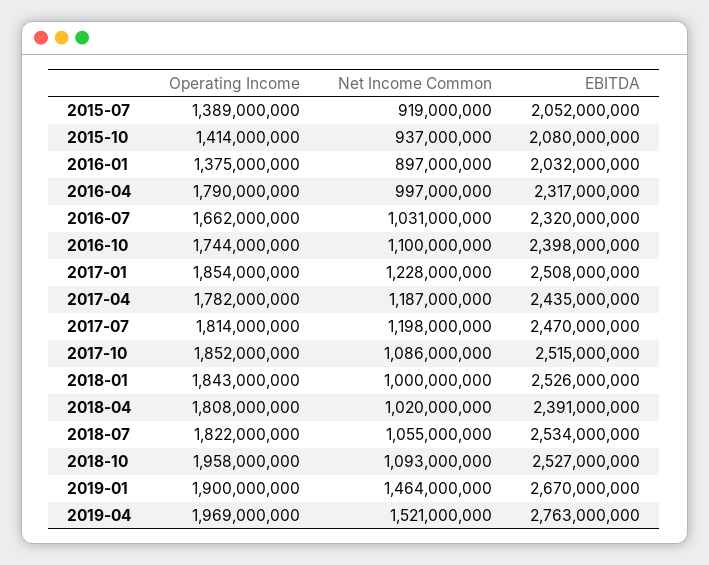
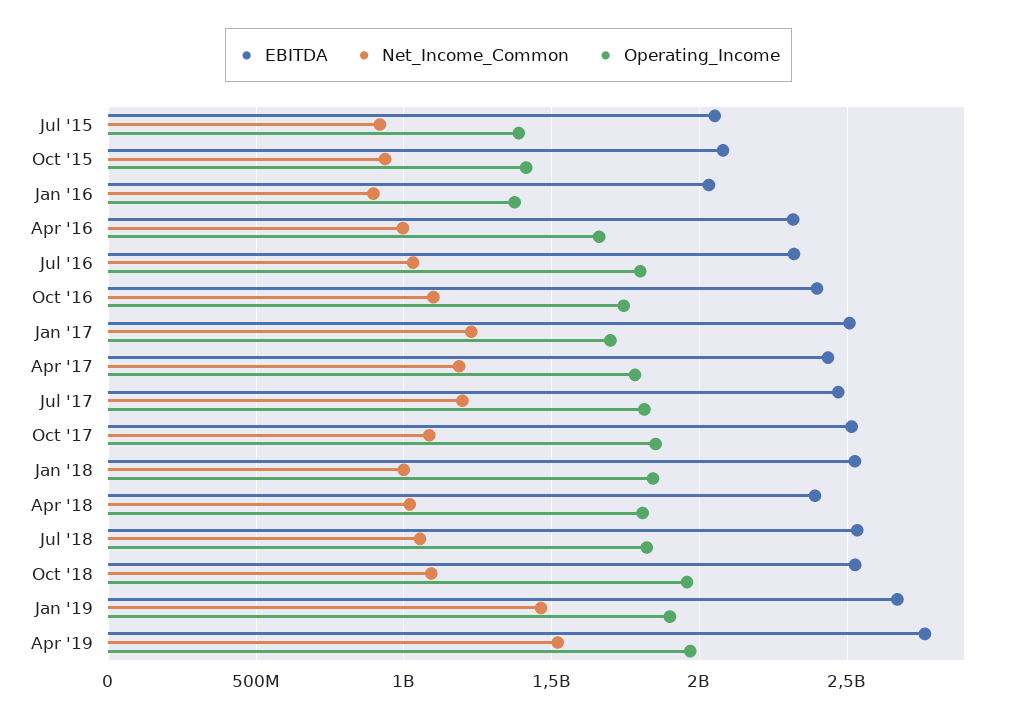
  {
    "Operating Income": {
      "2015-07": 1389000000,
      "2015-10": 1414000000,
      "2016-01": 1375000000,
-     "2016-04": 1790000000,
+     "2016-04": 1650000000,
-     "2016-07": 1662000000,
+     "2016-07": 1800000000,
      "2016-10": 1744000000,
-     "2017-01": 1854000000,
+     "2017-01": 1700000000,
      "2017-04": 1782000000,
      "2017-07": 1814000000,
      "2017-10": 1852000000,
      "2018-01": 1843000000,
      "2018-04": 1808000000,
      "2018-07": 1822000000,
      "2018-10": 1958000000,
      "2019-01": 1900000000,
      "2019-04": 1969000000
    },
    "Net Income Common": {
      "2015-07": 919000000,
      "2015-10": 937000000,
      "2016-01": 897000000,
      "2016-04": 997000000,
      "2016-07": 1031000000,
      "2016-10": 1100000000,
      "2017-01": 1228000000,
      "2017-04": 1187000000,
      "2017-07": 1198000000,
      "2017-10": 1086000000,
      "2018-01": 1000000000,
      "2018-04": 1020000000,
      "2018-07": 1055000000,
      "2018-10": 1093000000,
      "2019-01": 1464000000,
      "2019-04": 1521000000
    },
    "EBITDA": {
      "2015-07": 2052000000,
      "2015-10": 2080000000,
      "2016-01": 2032000000,
      "2016-04": 2317000000,
      "2016-07": 2320000000,
      "2016-10": 2398000000,
      "2017-01": 2508000000,
      "2017-04": 2435000000,
      "2017-07": 2470000000,
      "2017-10": 2515000000,
      "2018-01": 2526000000,
      "2018-04": 2391000000,
      "2018-07": 2534000000,
      "2018-10": 2527000000,
      "2019-01": 2670000000,
      "2019-04": 2763000000
    }
  }

